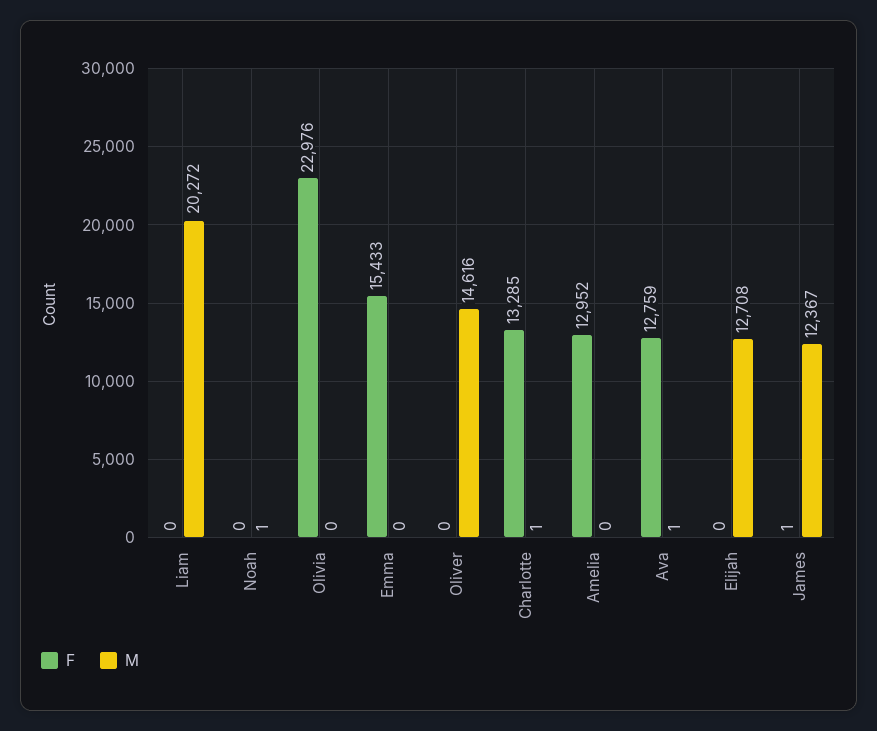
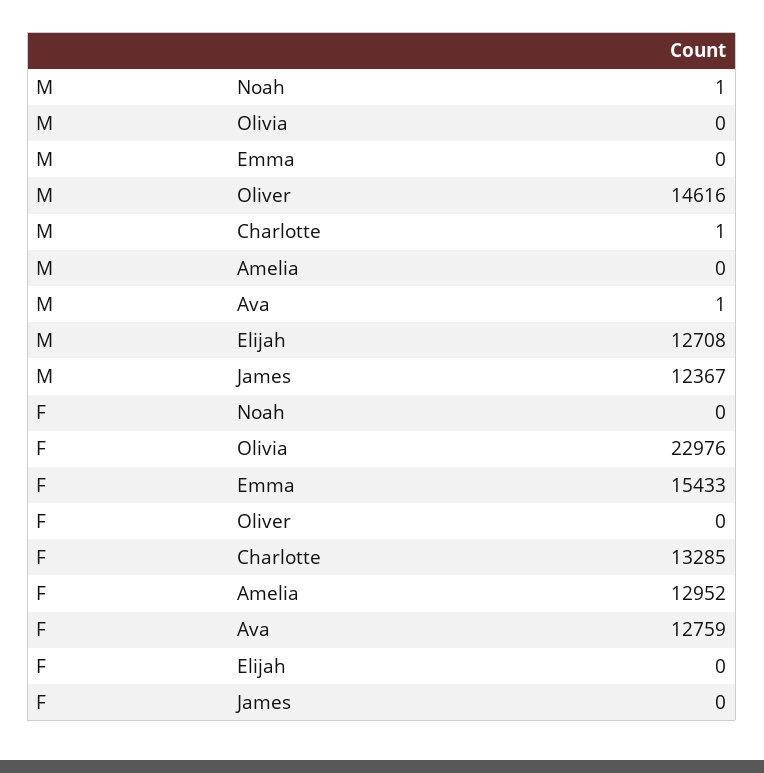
  {
    "F": {
-     "Liam": 0,
      "Noah": 0,
      "Olivia": 22976,
      "Emma": 15433,
      "Oliver": 0,
      "Charlotte": 13285,
      "Amelia": 12952,
      "Ava": 12759,
      "Elijah": 0,
-     "James": 1
+     "James": 0
    },
    "M": {
-     "Liam": 20272,
      "Noah": 1,
      "Olivia": 0,
      "Emma": 0,
      "Oliver": 14616,
      "Charlotte": 1,
      "Amelia": 0,
      "Ava": 1,
      "Elijah": 12708,
      "James": 12367
    }
  }

